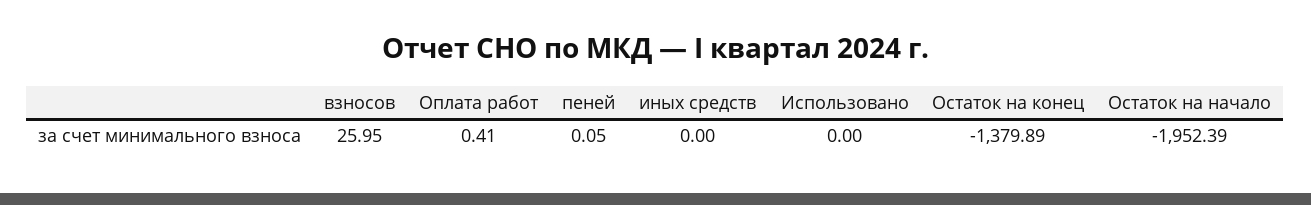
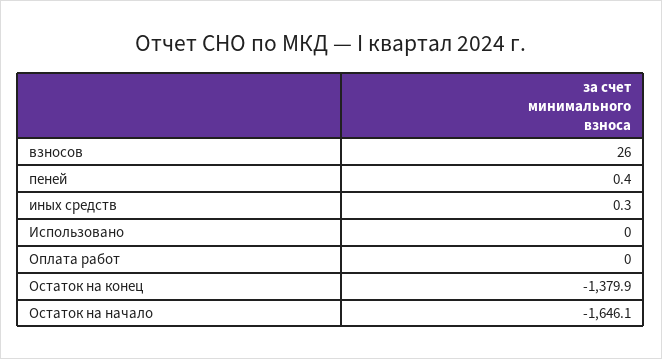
  {
    "взносов": 25.95,
-   "Оплата работ": 0.41,
+   "Оплата работ": 0,
-   "пеней": 0.05,
+   "пеней": 0.4,
-   "иных средств": 0,
+   "иных средств": 0.3,
    "Использовано": 0,
    "Остаток на конец": -1379.89,
-   "Остаток на начало": -1952.39
+   "Остаток на начало": -1646.1
  }

